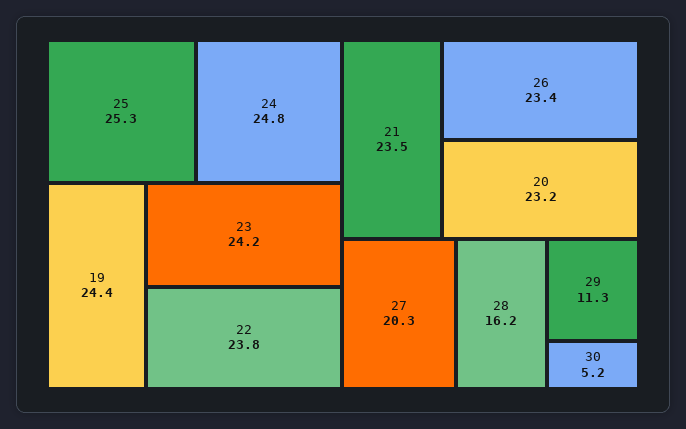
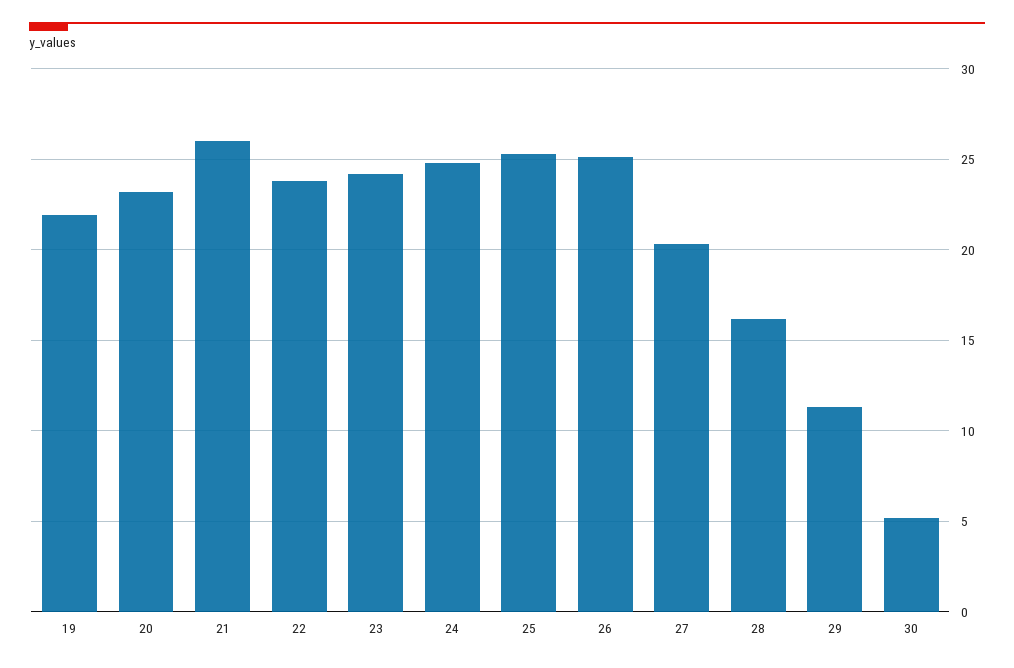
  {
    "25": 25.3,
    "24": 24.8,
-   "19": 24.4,
+   "19": 22,
    "23": 24.2,
    "22": 23.8,
-   "21": 23.5,
+   "21": 26,
-   "26": 23.4,
+   "26": 25,
    "20": 23.2,
    "27": 20.3,
    "28": 16.2,
    "29": 11.3,
    "30": 5.2
  }

